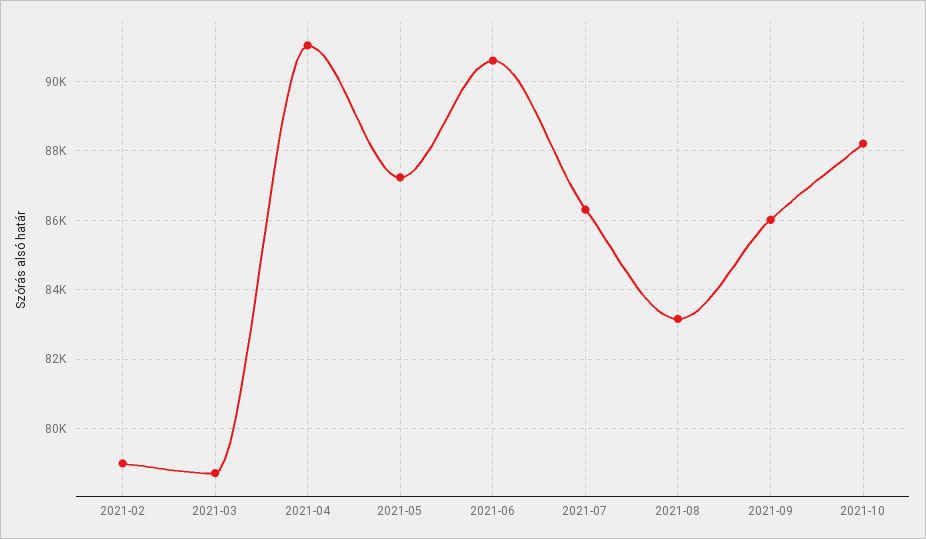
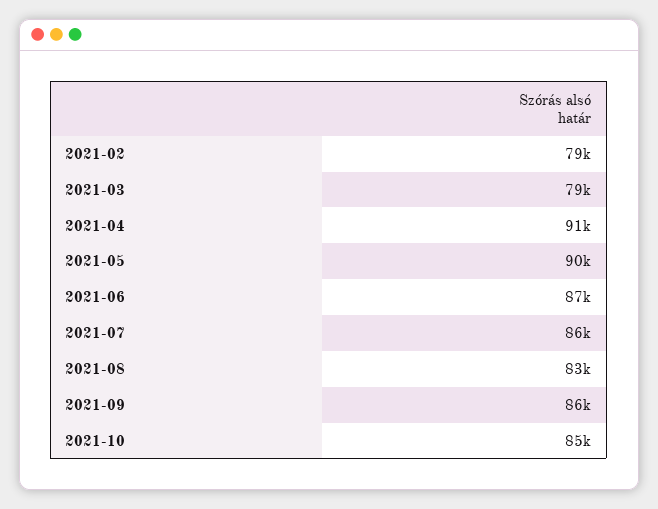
  {
    "2021-02": 79000,
    "2021-03": 79000,
    "2021-04": 91000,
-   "2021-05": 87200,
+   "2021-05": 90000,
-   "2021-06": 90600,
+   "2021-06": 87000,
    "2021-07": 86000,
    "2021-08": 83000,
    "2021-09": 86000,
-   "2021-10": 88200
+   "2021-10": 85000
  }

